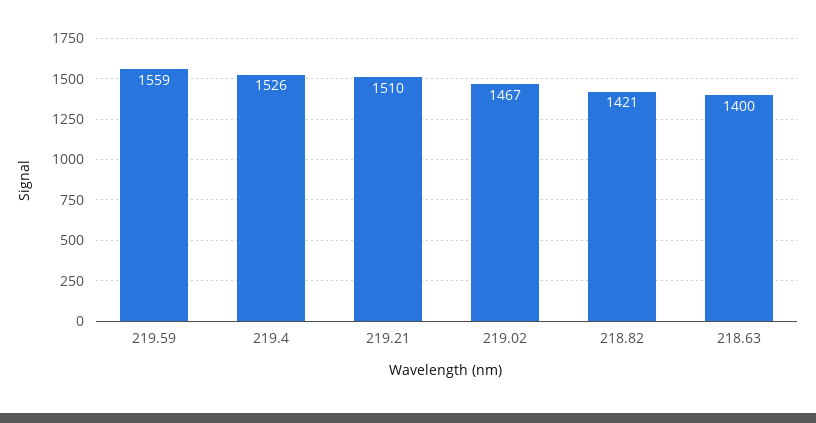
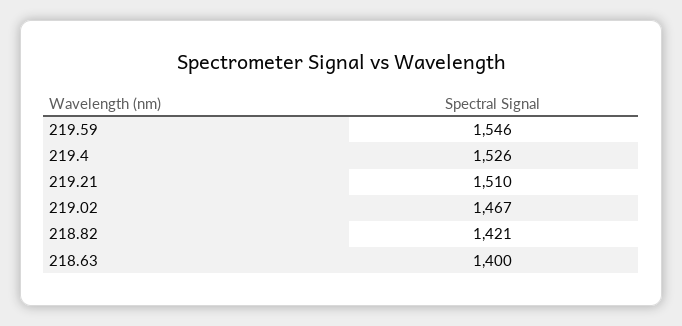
  {
-   "219.59": 1559,
+   "219.59": 1546,
    "219.4": 1526,
    "219.21": 1510,
    "219.02": 1467,
    "218.82": 1421,
    "218.63": 1400
  }

